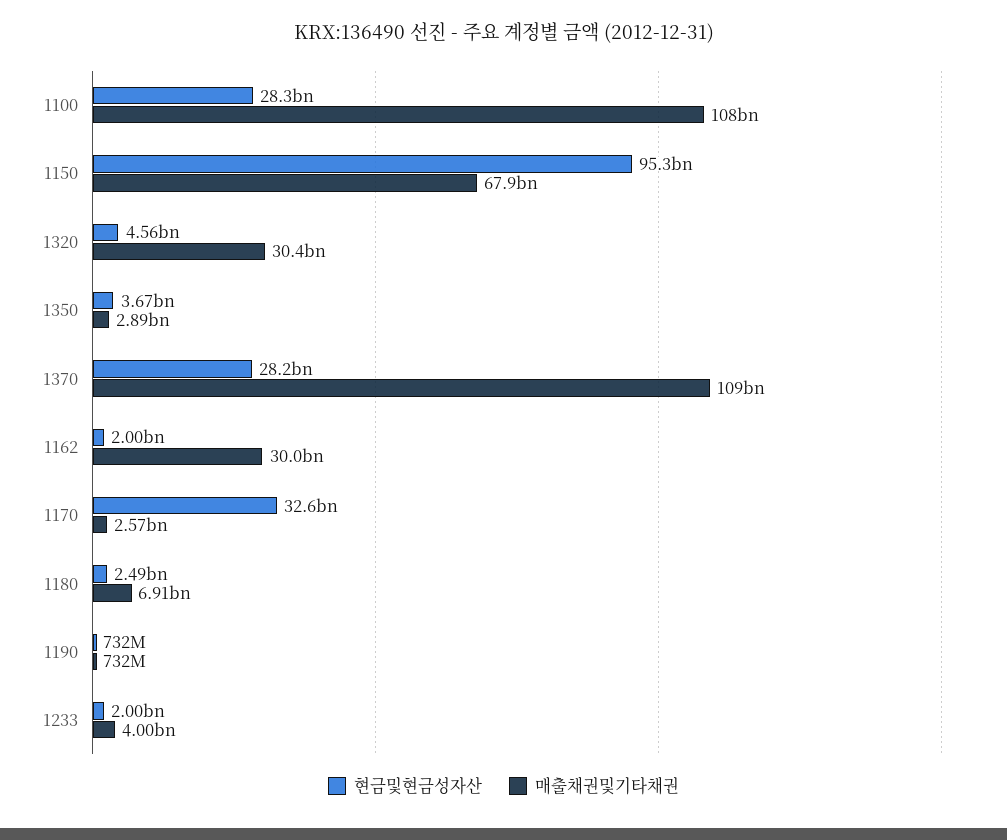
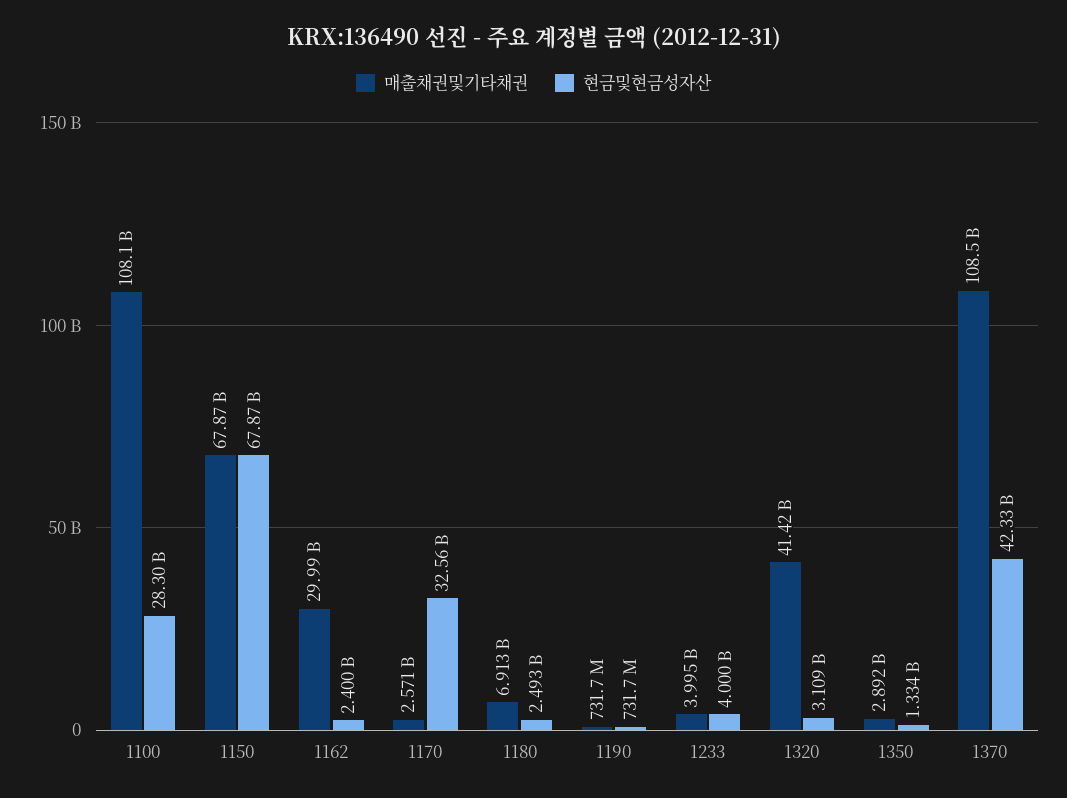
  {
    "현금및현금성자산": {
      "1100": 28300000000,
-     "1150": 95300000000,
+     "1150": 67870000000,
-     "1320": 4560000000,
+     "1320": 3109000000,
-     "1350": 3670000000,
+     "1350": 1334000000,
-     "1370": 28200000000,
+     "1370": 42330000000,
-     "1162": 2000000000,
+     "1162": 2400000000,
      "1170": 32560000000,
      "1180": 2493000000,
      "1190": 731700000,
-     "1233": 2000000000
+     "1233": 4000000000
    },
    "매출채권및기타채권": {
      "1100": 108100000000,
      "1150": 67870000000,
-     "1320": 30400000000,
+     "1320": 41420000000,
      "1350": 2892000000,
      "1370": 108500000000,
      "1162": 29990000000,
      "1170": 2571000000,
      "1180": 6913000000,
      "1190": 731700000,
      "1233": 3995000000
    }
  }

